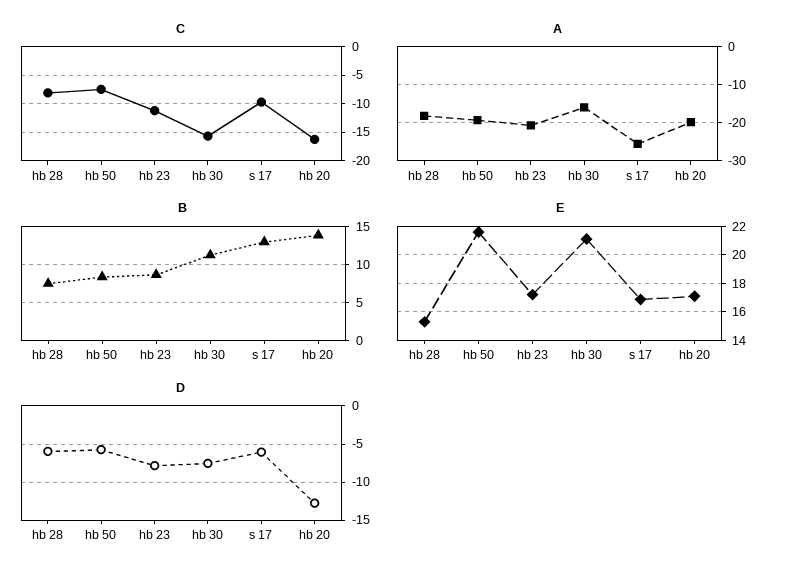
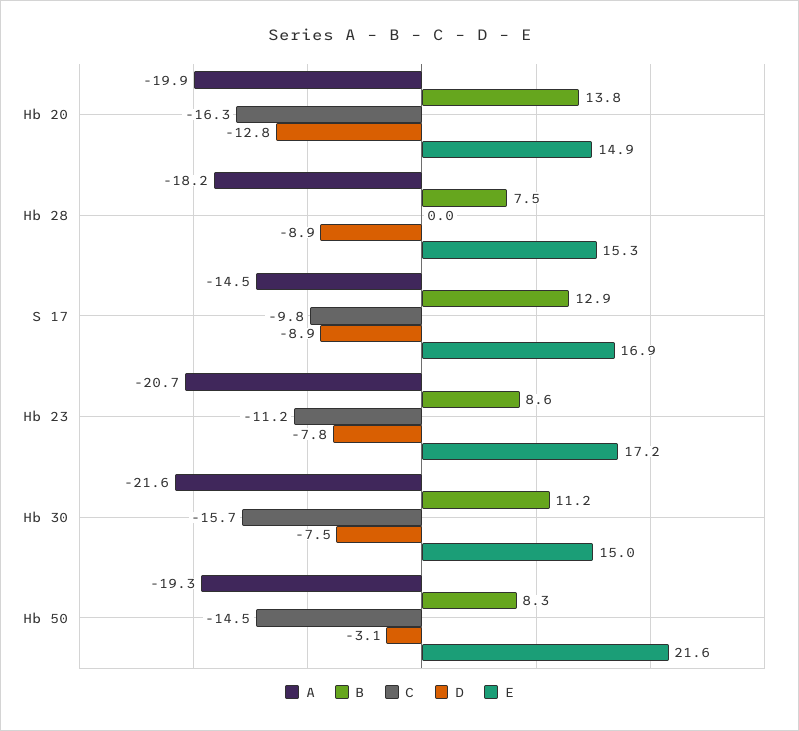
  {
    "C": {
-     "hb 28": -7.5,
+     "hb 28": 0,
-     "hb 50": -7.5,
+     "hb 50": -14.5,
      "hb 23": -11.2,
      "hb 30": -15.7,
      "s 17": -9.8,
      "hb 20": -16.3
    },
    "A": {
      "hb 28": -18.2,
      "hb 50": -19.3,
      "hb 23": -20.7,
-     "hb 30": -16,
+     "hb 30": -21.6,
-     "s 17": -26,
+     "s 17": -14.5,
      "hb 20": -19.9
    },
    "B": {
      "hb 28": 7.5,
      "hb 50": 8.3,
      "hb 23": 8.6,
      "hb 30": 11.2,
      "s 17": 12.9,
      "hb 20": 13.8
    },
    "E": {
      "hb 28": 15.3,
      "hb 50": 21.6,
      "hb 23": 17.2,
-     "hb 30": 21,
+     "hb 30": 15,
      "s 17": 16.9,
-     "hb 20": 17
+     "hb 20": 14.9
    },
    "D": {
-     "hb 28": -6,
+     "hb 28": -8.9,
-     "hb 50": -6,
+     "hb 50": -3.1,
      "hb 23": -7.8,
      "hb 30": -7.5,
-     "s 17": -6,
+     "s 17": -8.9,
      "hb 20": -12.8
    }
  }

